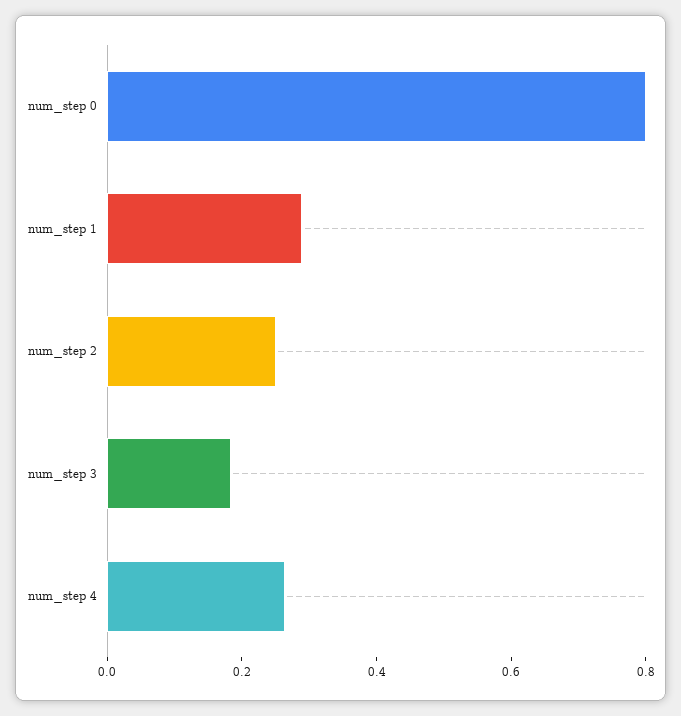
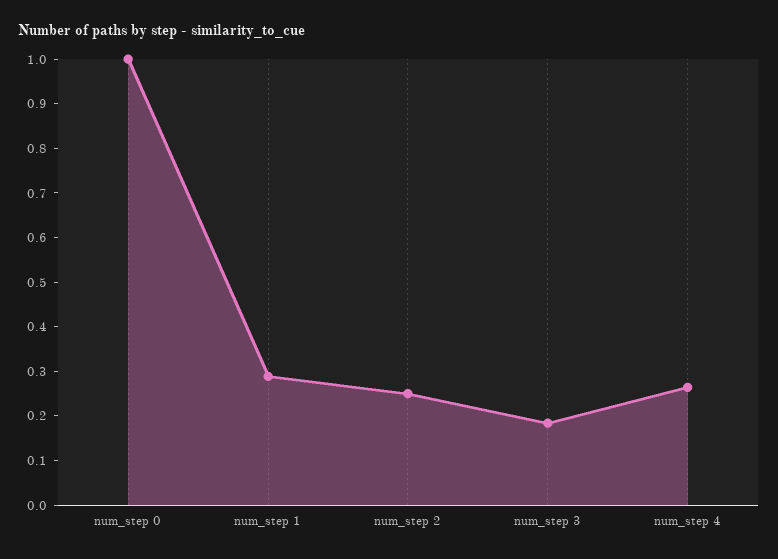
  {
-   "num_step 0": 0.8,
+   "num_step 0": 1,
    "num_step 1": 0.28,
    "num_step 2": 0.26,
    "num_step 3": 0.18,
    "num_step 4": 0.26
  }

